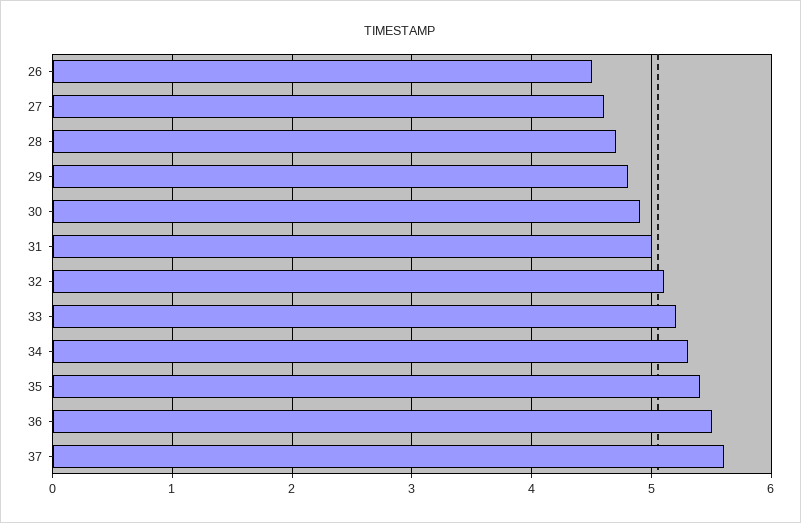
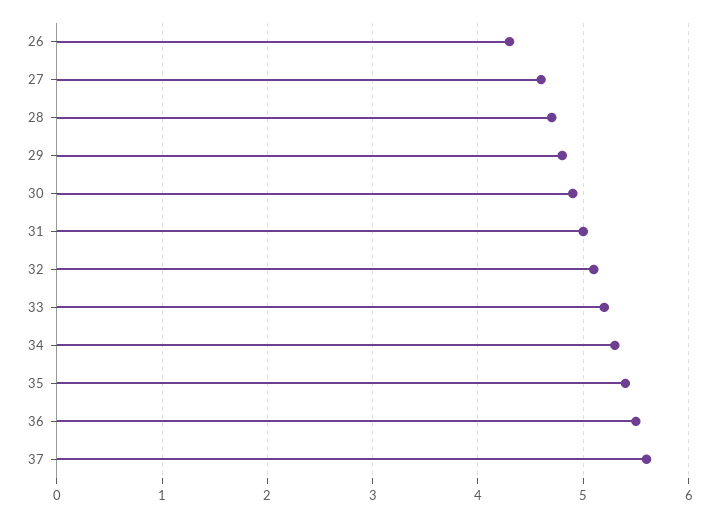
  {
-   "26": 4.5,
+   "26": 4.3,
    "27": 4.6,
    "28": 4.7,
    "29": 4.8,
    "30": 4.9,
    "31": 5,
    "32": 5.1,
    "33": 5.2,
    "34": 5.3,
    "35": 5.4,
    "36": 5.5,
    "37": 5.6
  }

